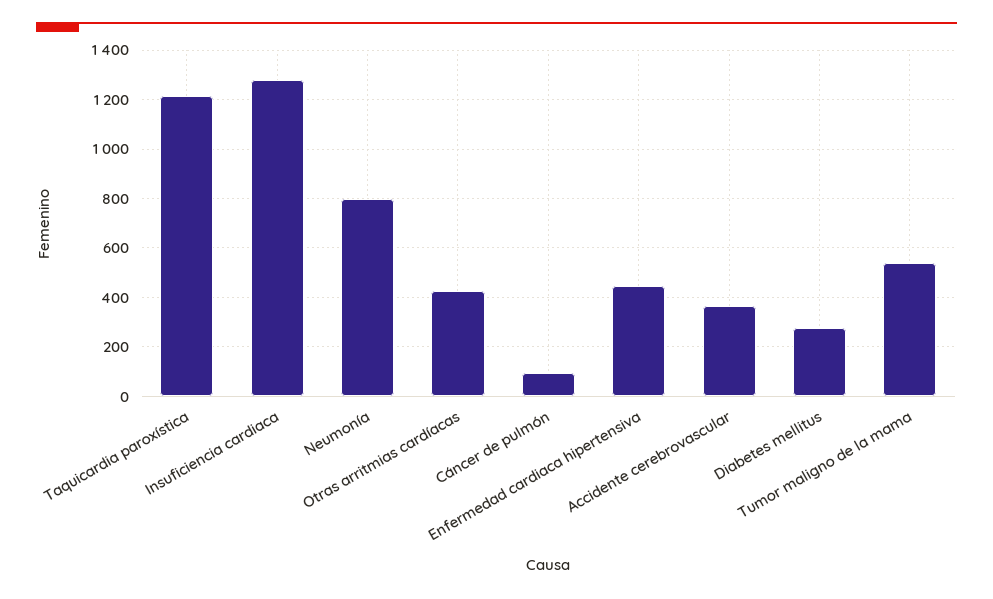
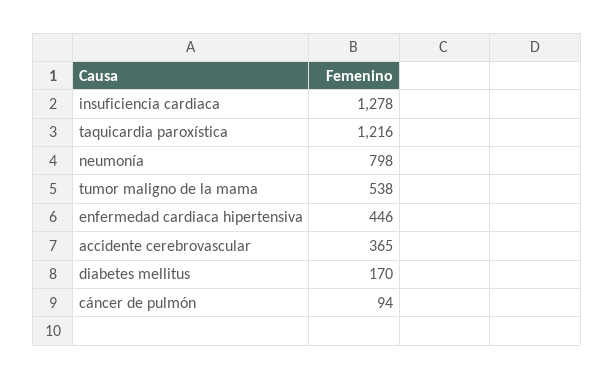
  {
    "Taquicardia paroxística": 1216,
    "Insuficiencia cardiaca": 1278,
    "Neumonía": 798,
-   "Otras arritmias cardíacas": 425,
    "Cáncer de pulmón": 94,
    "Enfermedad cardiaca hipertensiva": 446,
    "Accidente cerebrovascular": 365,
-   "Diabetes mellitus": 275,
+   "Diabetes mellitus": 170,
    "Tumor maligno de la mama": 538
  }

